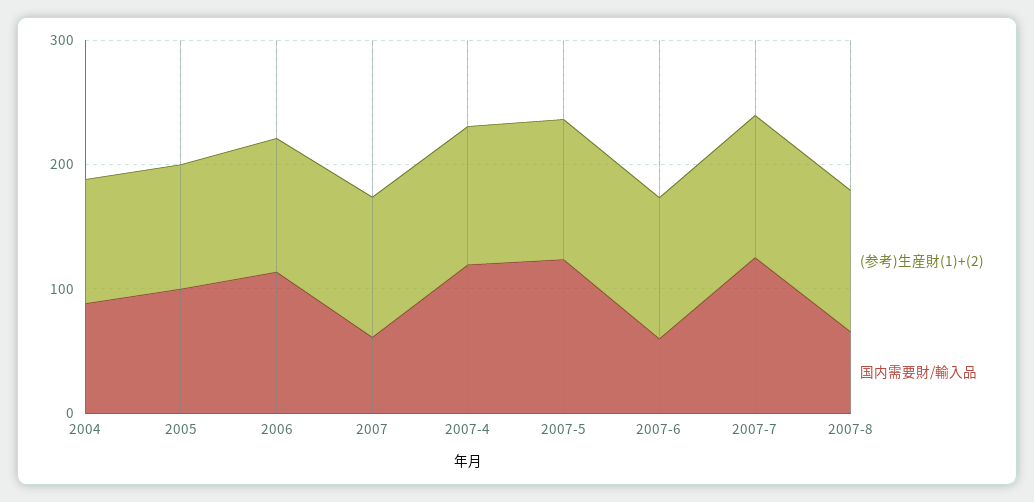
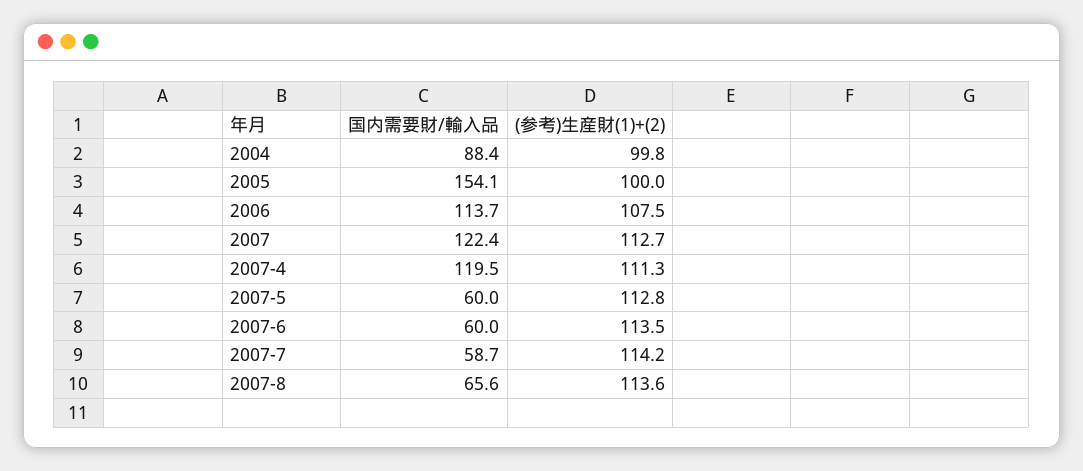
  {
    "(参考)生産財(1)+(2)": {
      "2004": 99.8,
      "2005": 100,
      "2006": 107.5,
      "2007": 112.7,
      "2007-4": 111.3,
      "2007-5": 112.8,
      "2007-6": 113.5,
      "2007-7": 114.2,
      "2007-8": 113.6
    },
    "国内需要財/輸入品": {
      "2004": 88.4,
-     "2005": 100,
+     "2005": 154.1,
      "2006": 113.7,
-     "2007": 60,
+     "2007": 122.4,
      "2007-4": 119.5,
-     "2007-5": 120,
+     "2007-5": 60,
      "2007-6": 60,
-     "2007-7": 120,
+     "2007-7": 58.7,
      "2007-8": 65.6
    }
  }

